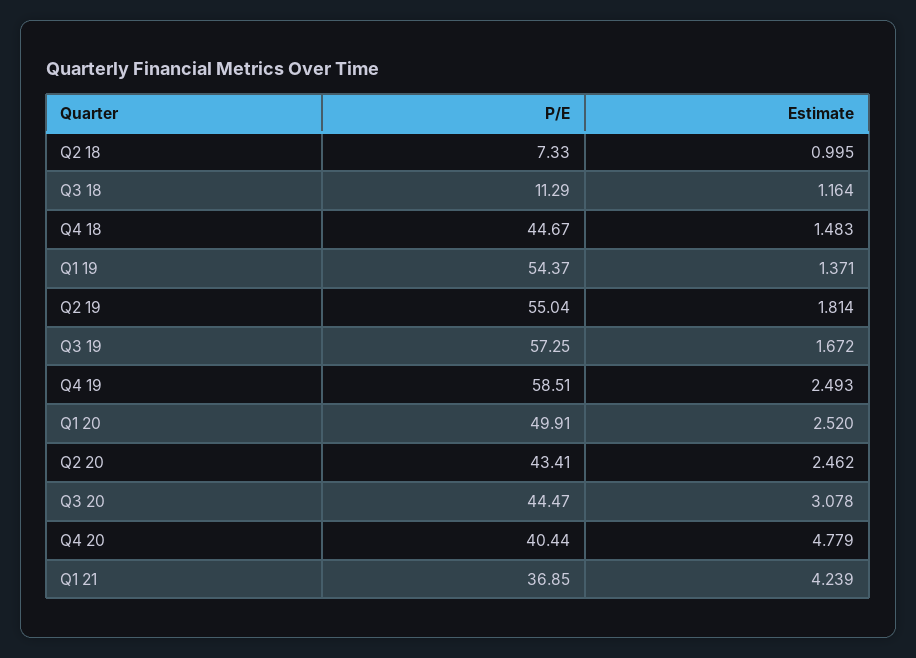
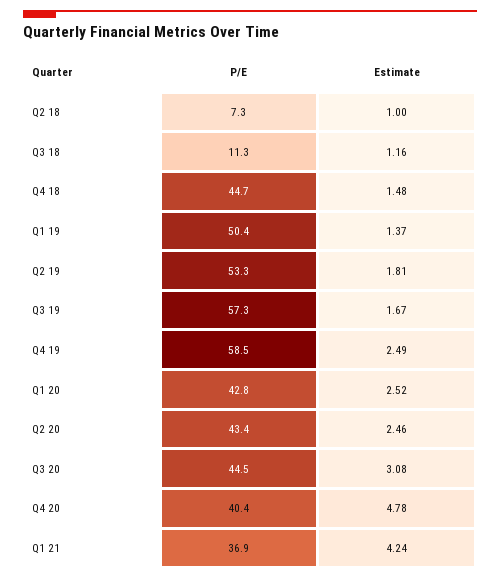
  {
    "P/E": {
      "Q2 18": 7.33,
      "Q3 18": 11.29,
      "Q4 18": 44.67,
-     "Q1 19": 54.37,
+     "Q1 19": 50.4,
-     "Q2 19": 55.04,
+     "Q2 19": 53.3,
      "Q3 19": 57.25,
      "Q4 19": 58.51,
-     "Q1 20": 49.91,
+     "Q1 20": 42.8,
      "Q2 20": 43.41,
      "Q3 20": 44.47,
      "Q4 20": 40.44,
      "Q1 21": 36.85
    },
    "Estimate": {
      "Q2 18": 0.995,
      "Q3 18": 1.164,
      "Q4 18": 1.483,
      "Q1 19": 1.371,
      "Q2 19": 1.814,
      "Q3 19": 1.672,
      "Q4 19": 2.493,
      "Q1 20": 2.52,
      "Q2 20": 2.462,
      "Q3 20": 3.078,
      "Q4 20": 4.779,
      "Q1 21": 4.239
    }
  }

